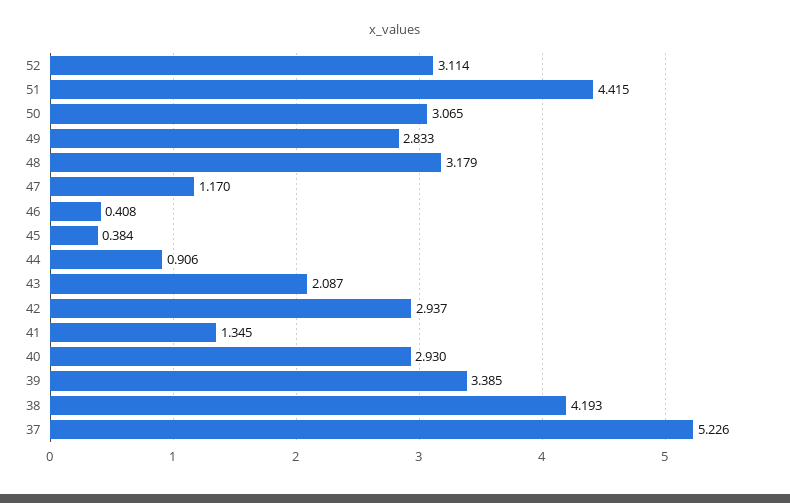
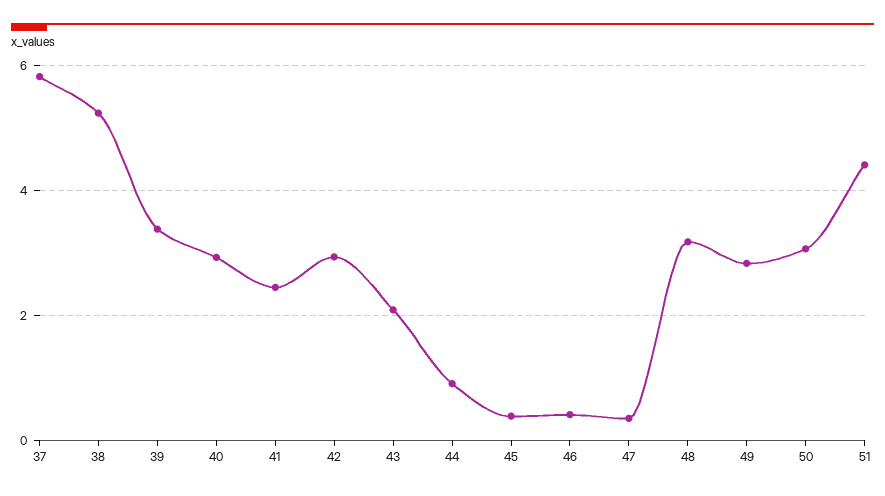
  {
-   "52": 3.114,
    "51": 4.415,
    "50": 3.065,
    "49": 2.833,
    "48": 3.179,
-   "47": 1.17,
+   "47": 0.4,
    "46": 0.408,
    "45": 0.384,
    "44": 0.906,
    "43": 2.087,
    "42": 2.937,
-   "41": 1.345,
+   "41": 2.4,
    "40": 2.93,
    "39": 3.385,
-   "38": 4.193,
+   "38": 5.2,
-   "37": 5.226
+   "37": 5.8
  }

